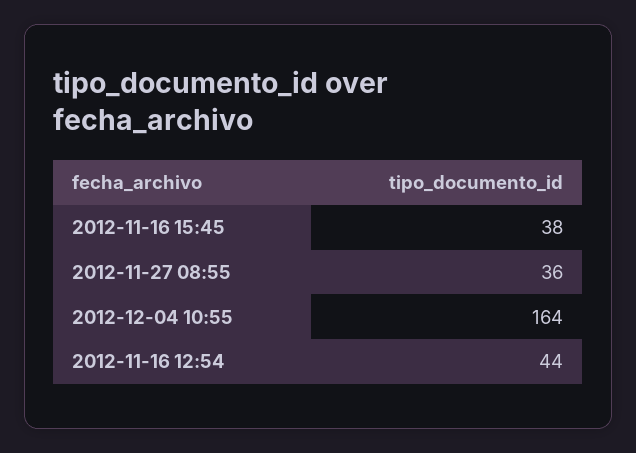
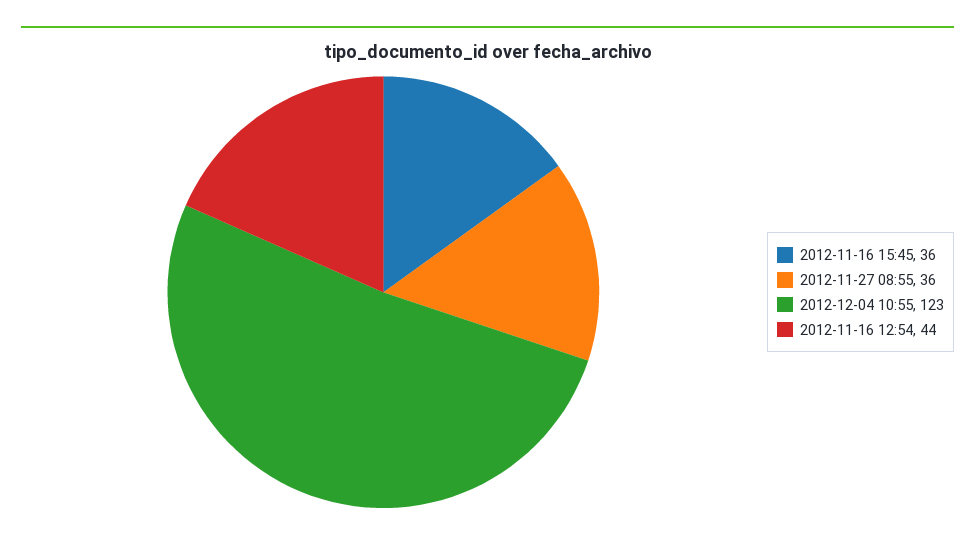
  {
-   "2012-11-16 15:45": 38,
+   "2012-11-16 15:45": 36,
    "2012-11-27 08:55": 36,
-   "2012-12-04 10:55": 164,
+   "2012-12-04 10:55": 123,
    "2012-11-16 12:54": 44
  }

